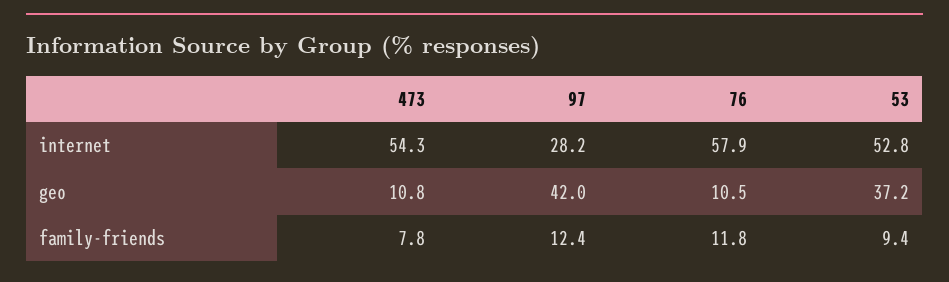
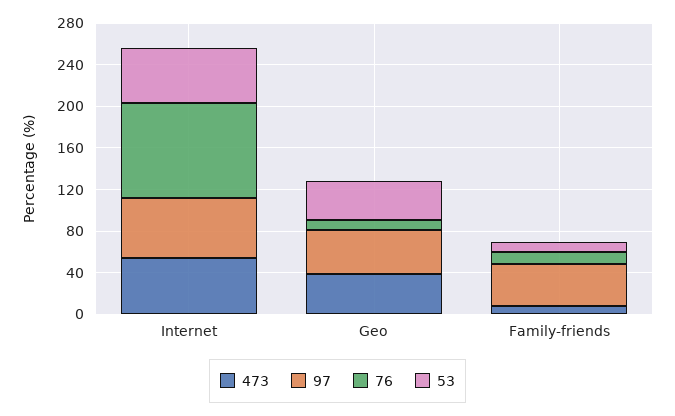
  {
    "473": {
      "internet": 54.3,
-     "geo": 10.8,
+     "geo": 40,
      "family-friends": 7.8
    },
    "97": {
-     "internet": 28.2,
+     "internet": 60,
      "geo": 42,
-     "family-friends": 12.4
+     "family-friends": 40
    },
    "76": {
-     "internet": 57.9,
+     "internet": 90,
      "geo": 10.5,
      "family-friends": 11.8
    },
    "53": {
      "internet": 52.8,
      "geo": 37.2,
      "family-friends": 9.4
    }
  }

